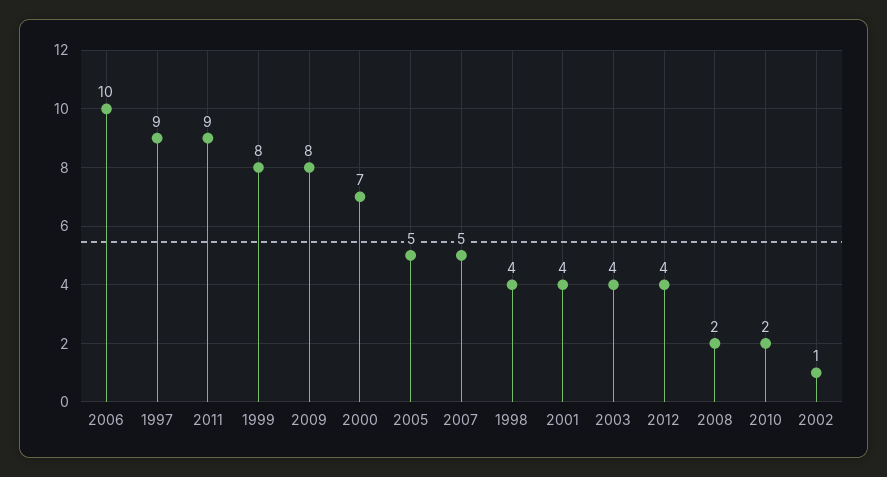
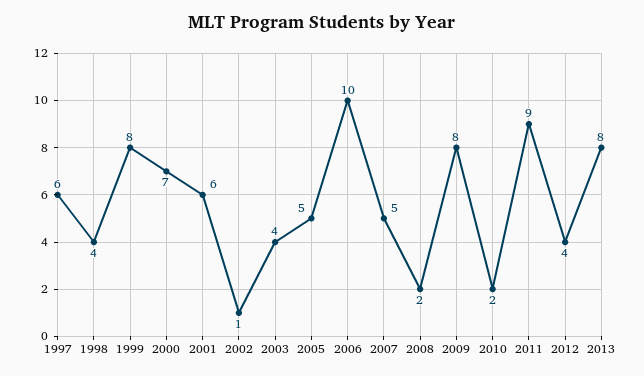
  {
    "2006": 10,
-   "1997": 9,
+   "1997": 6,
    "2011": 9,
    "1999": 8,
    "2009": 8,
    "2000": 7,
    "2005": 5,
    "2007": 5,
    "1998": 4,
-   "2001": 4,
+   "2001": 6,
    "2003": 4,
    "2012": 4,
    "2008": 2,
    "2010": 2,
-   "2002": 1
+   "2002": 1,
+   "2013": 8
  }

